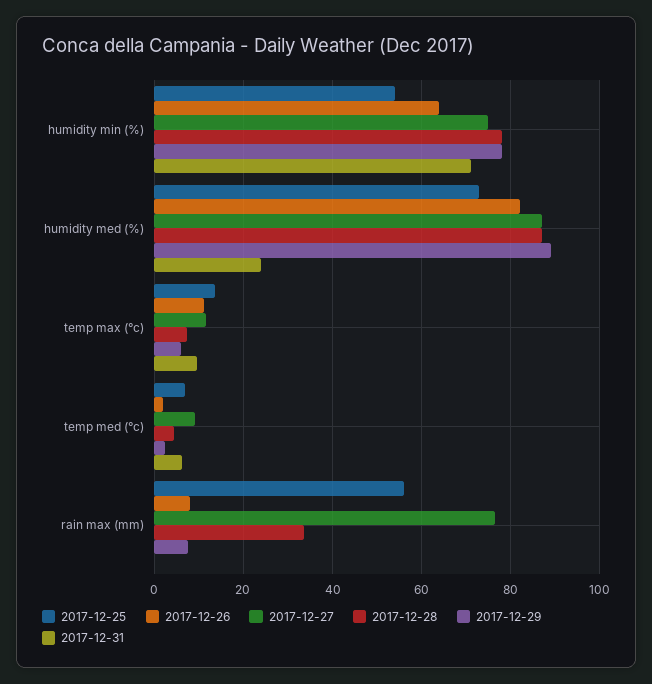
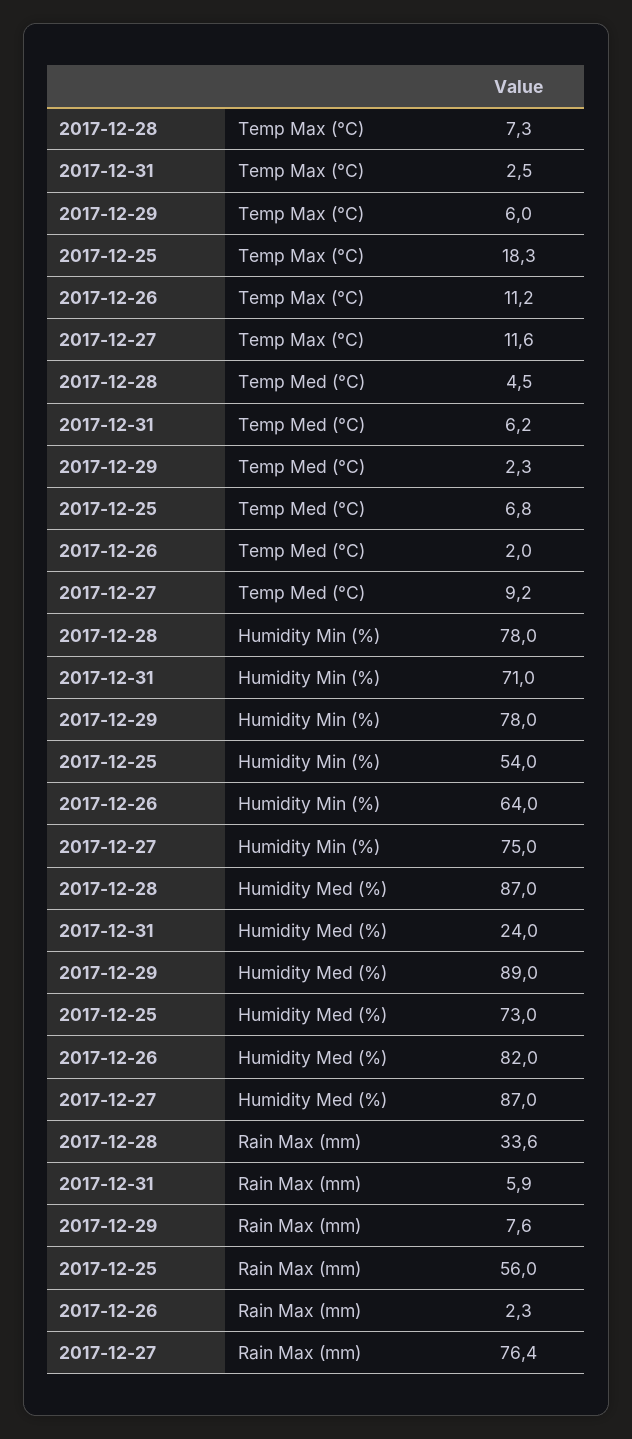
  {
    "2017-12-25": {
      "humidity min (%)": 54,
      "humidity med (%)": 73,
-     "temp max (°c)": 14,
+     "temp max (°c)": 18.3,
      "temp med (°c)": 6.8,
      "rain max (mm)": 56
    },
    "2017-12-26": {
      "humidity min (%)": 64,
      "humidity med (%)": 82,
      "temp max (°c)": 11.2,
      "temp med (°c)": 2,
-     "rain max (mm)": 8
+     "rain max (mm)": 2.3
    },
    "2017-12-27": {
      "humidity min (%)": 75,
      "humidity med (%)": 87,
      "temp max (°c)": 11.6,
      "temp med (°c)": 9.2,
      "rain max (mm)": 76.4
    },
    "2017-12-28": {
      "humidity min (%)": 78,
      "humidity med (%)": 87,
      "temp max (°c)": 7.3,
      "temp med (°c)": 4.5,
      "rain max (mm)": 33.6
    },
    "2017-12-29": {
      "humidity min (%)": 78,
      "humidity med (%)": 89,
      "temp max (°c)": 6,
      "temp med (°c)": 2.3,
      "rain max (mm)": 7.6
    },
    "2017-12-31": {
      "humidity min (%)": 71,
      "humidity med (%)": 24,
-     "temp max (°c)": 10,
+     "temp max (°c)": 2.5,
      "temp med (°c)": 6.2,
-     "rain max (mm)": 0
+     "rain max (mm)": 5.9
    }
  }

